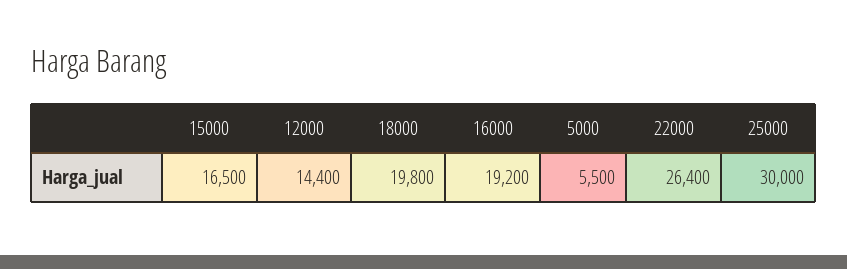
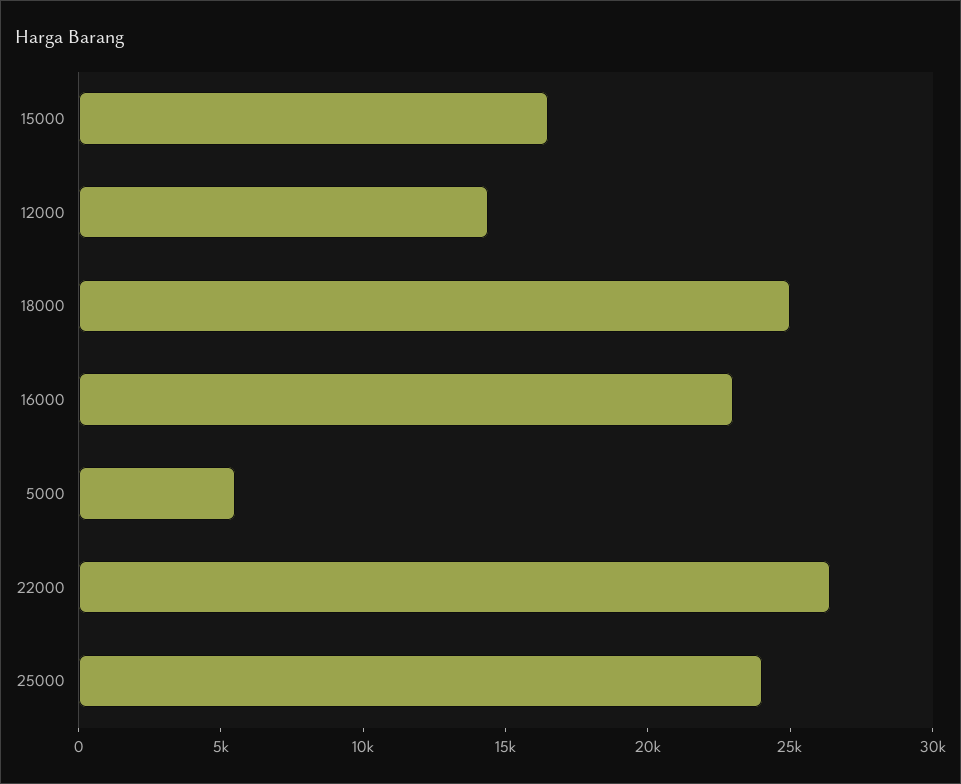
  {
    "15000": 16500,
    "12000": 14400,
-   "18000": 19800,
+   "18000": 25000,
-   "16000": 19200,
+   "16000": 23000,
    "5000": 5500,
    "22000": 26400,
-   "25000": 30000
+   "25000": 24000
  }

